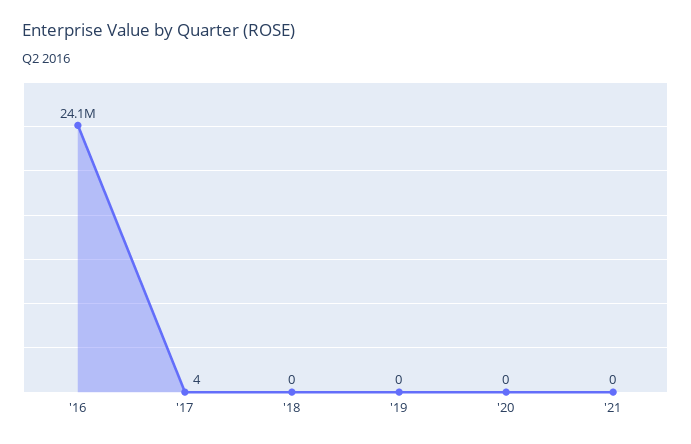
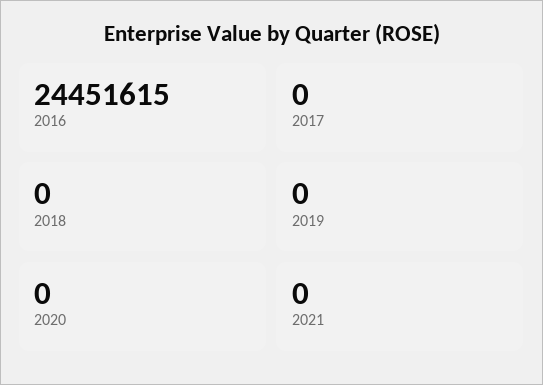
  {
-   "'16": 24100000,
+   "'16": 24451615,
-   "'17": 4,
+   "'17": 0,
    "'18": 0,
    "'19": 0,
    "'20": 0,
    "'21": 0
  }

